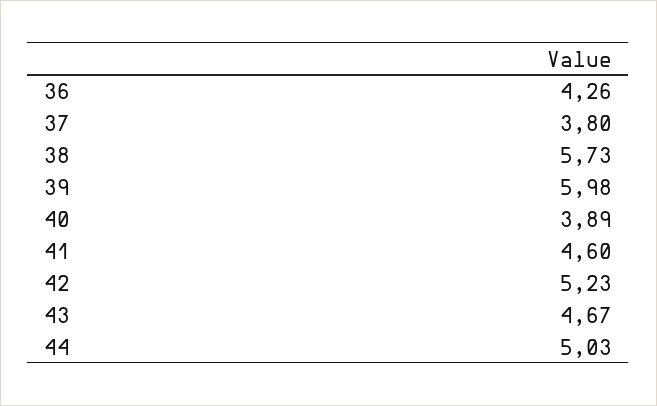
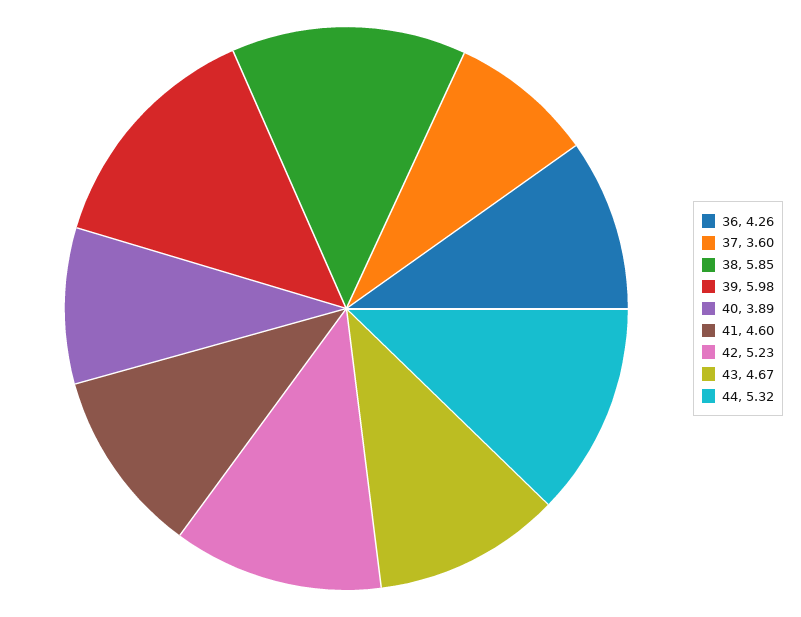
  {
    "36": 4.26,
-   "37": 3.8,
+   "37": 3.6,
-   "38": 5.73,
+   "38": 5.85,
    "39": 5.98,
    "40": 3.89,
    "41": 4.6,
    "42": 5.23,
    "43": 4.67,
-   "44": 5.03
+   "44": 5.32
  }

